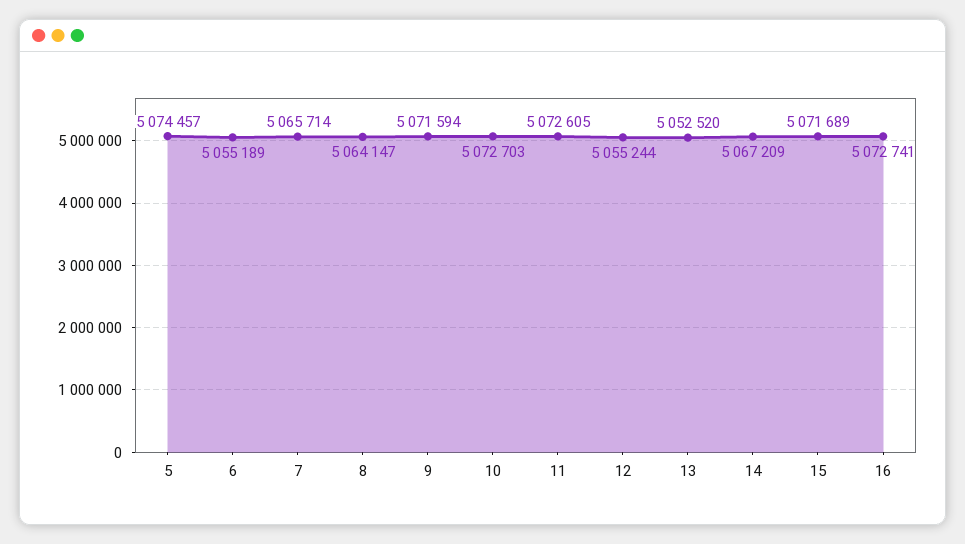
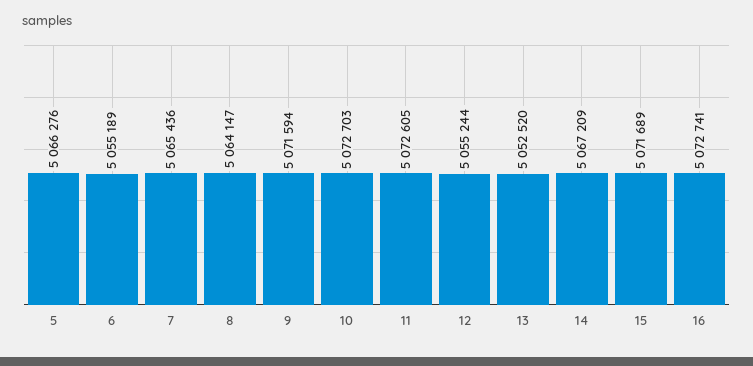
  {
-   "5": 5074457,
+   "5": 5066276,
    "6": 5055189,
-   "7": 5065714,
+   "7": 5065436,
    "8": 5064147,
    "9": 5071594,
    "10": 5072703,
    "11": 5072605,
    "12": 5055244,
    "13": 5052520,
    "14": 5067209,
    "15": 5071689,
    "16": 5072741
  }

